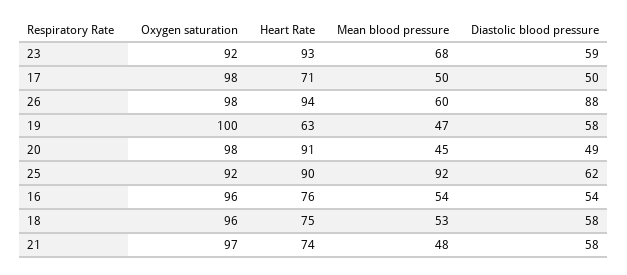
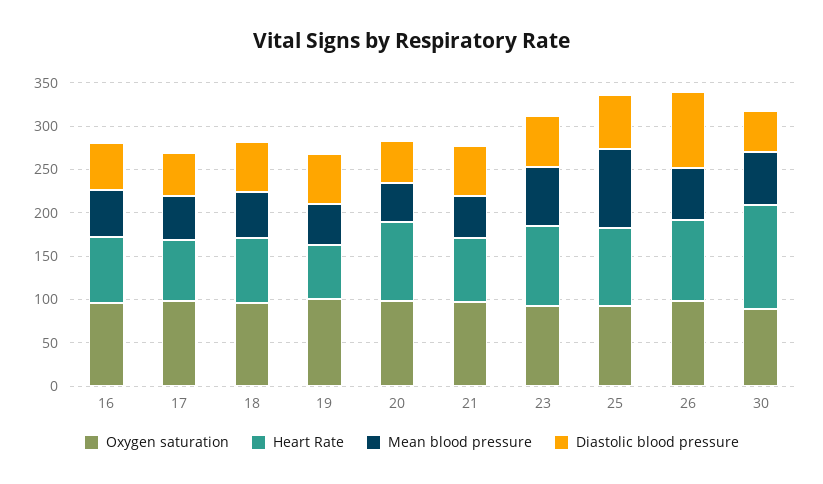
  {
    "Oxygen saturation": {
      "23": 92,
      "17": 98,
      "26": 98,
      "19": 100,
      "20": 98,
      "25": 92,
      "16": 96,
      "18": 96,
-     "21": 97
+     "21": 97,
+     "30": 90
    },
    "Heart Rate": {
      "23": 93,
      "17": 71,
      "26": 94,
      "19": 63,
      "20": 91,
      "25": 90,
      "16": 76,
      "18": 75,
-     "21": 74
+     "21": 74,
+     "30": 120
    },
    "Mean blood pressure": {
      "23": 68,
      "17": 50,
      "26": 60,
      "19": 47,
      "20": 45,
      "25": 92,
      "16": 54,
      "18": 53,
-     "21": 48
+     "21": 48,
+     "30": 60
    },
    "Diastolic blood pressure": {
      "23": 59,
      "17": 50,
      "26": 88,
      "19": 58,
      "20": 49,
      "25": 62,
      "16": 54,
      "18": 58,
-     "21": 58
+     "21": 58,
+     "30": 50
    }
  }

